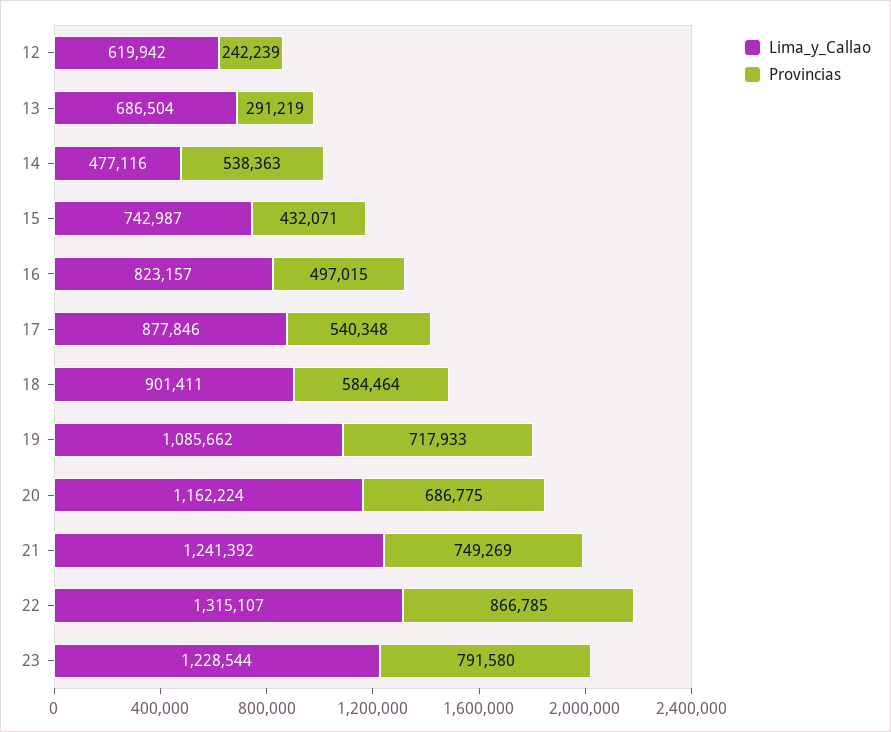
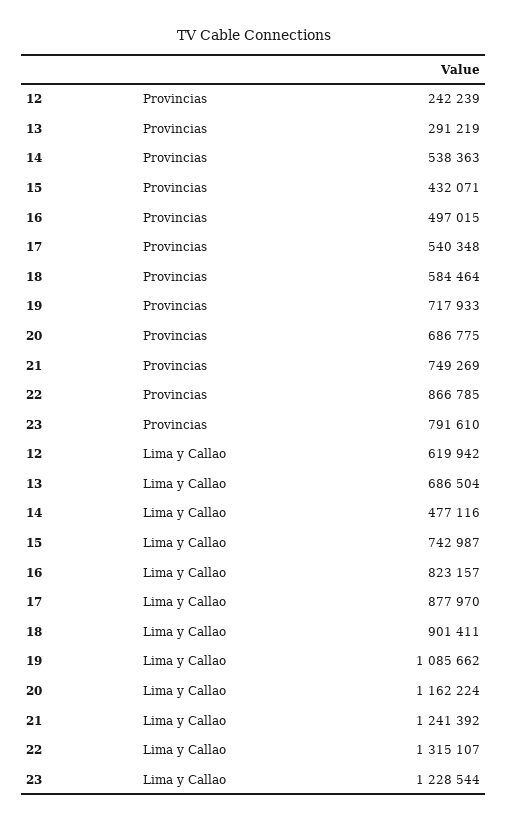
  {
    "Lima_y_Callao": {
      "12": 619942,
      "13": 686504,
      "14": 477116,
      "15": 742987,
      "16": 823157,
-     "17": 877846,
+     "17": 877970,
      "18": 901411,
      "19": 1085662,
      "20": 1162224,
      "21": 1241392,
      "22": 1315107,
      "23": 1228544
    },
    "Provincias": {
      "12": 242239,
      "13": 291219,
      "14": 538363,
      "15": 432071,
      "16": 497015,
      "17": 540348,
      "18": 584464,
      "19": 717933,
      "20": 686775,
      "21": 749269,
      "22": 866785,
-     "23": 791580
+     "23": 791610
    }
  }

